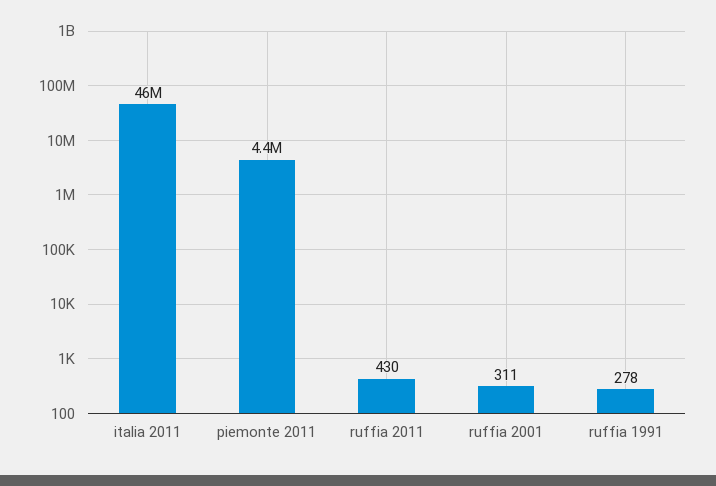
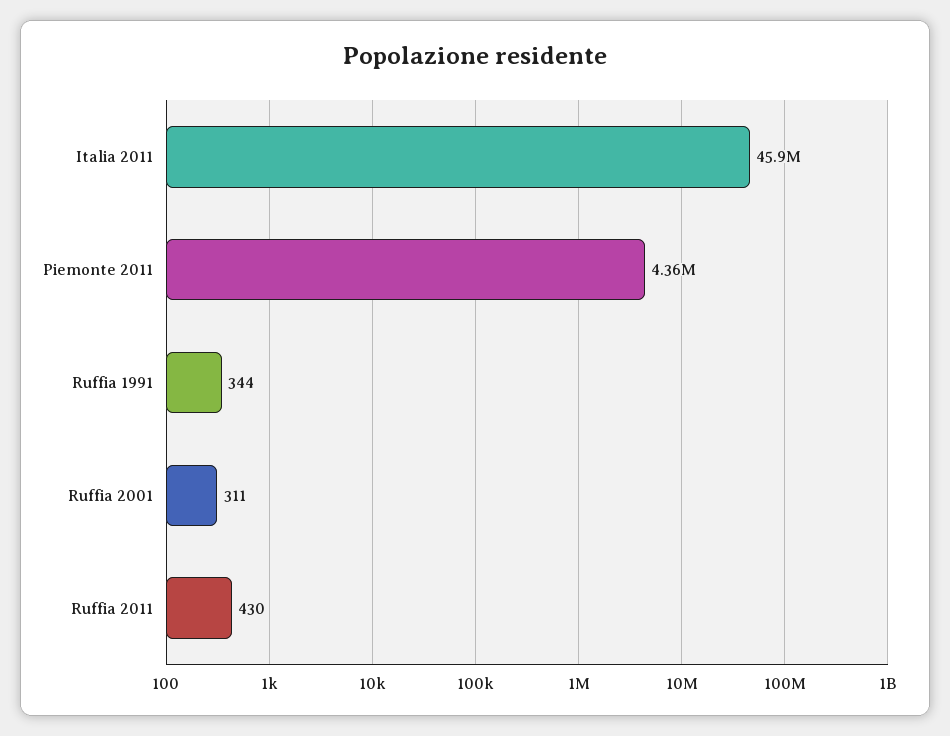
  {
    "italia 2011": 45900000,
    "piemonte 2011": 4360000,
    "ruffia 2011": 430,
    "ruffia 2001": 311,
-   "ruffia 1991": 278
+   "ruffia 1991": 344
  }

